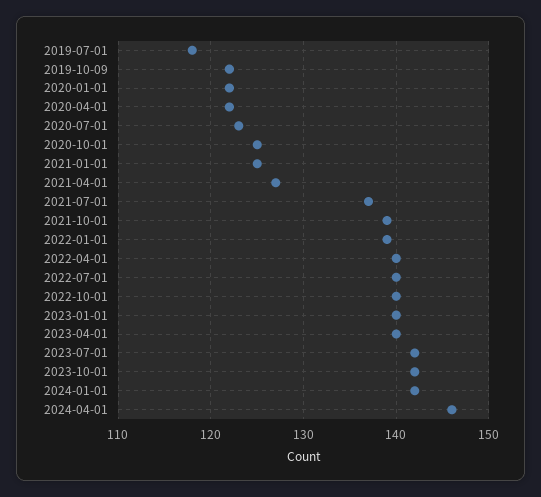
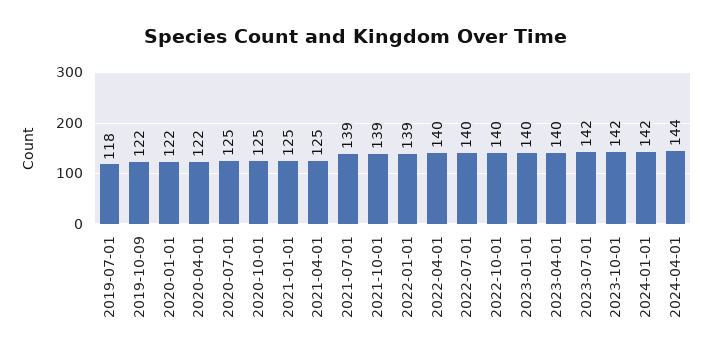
  {
    "2019-07-01": 118,
    "2019-10-09": 122,
    "2020-01-01": 122,
    "2020-04-01": 122,
-   "2020-07-01": 123,
+   "2020-07-01": 125,
    "2020-10-01": 125,
    "2021-01-01": 125,
-   "2021-04-01": 127,
+   "2021-04-01": 125,
-   "2021-07-01": 137,
+   "2021-07-01": 139,
    "2021-10-01": 139,
    "2022-01-01": 139,
    "2022-04-01": 140,
    "2022-07-01": 140,
    "2022-10-01": 140,
    "2023-01-01": 140,
    "2023-04-01": 140,
    "2023-07-01": 142,
    "2023-10-01": 142,
    "2024-01-01": 142,
-   "2024-04-01": 146
+   "2024-04-01": 144
  }

